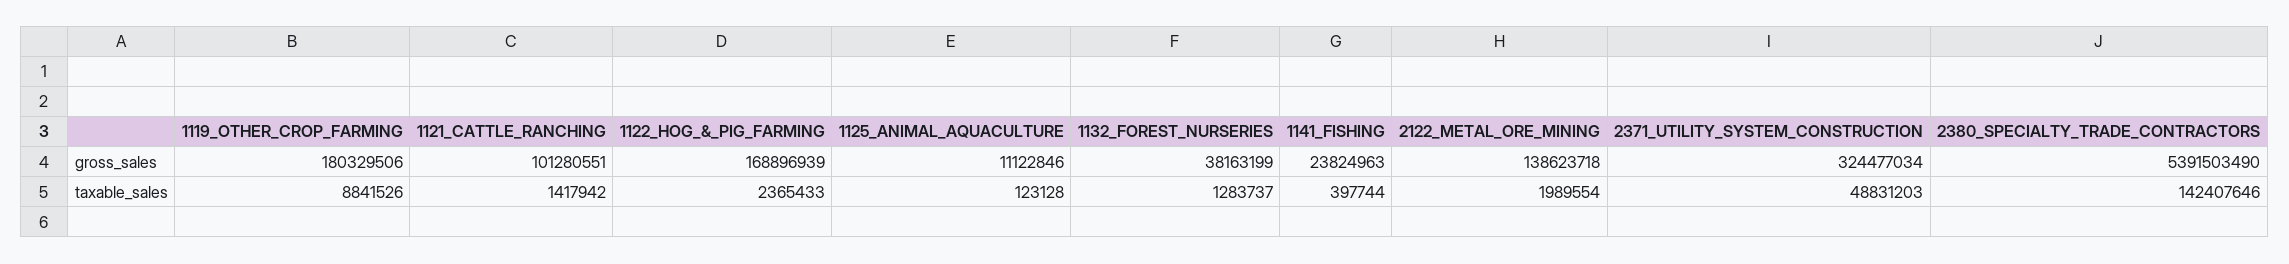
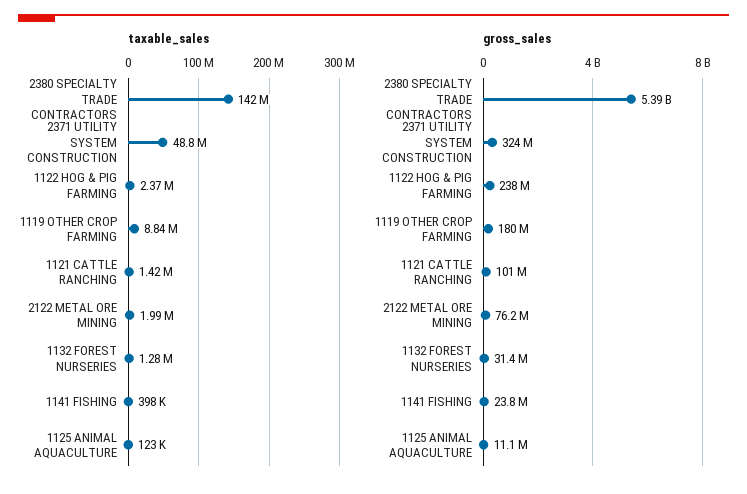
  {
    "gross_sales": {
      "1119_OTHER_CROP_FARMING": 180329506,
      "1121_CATTLE_RANCHING": 101280551,
-     "1122_HOG_&_PIG_FARMING": 168896939,
+     "1122_HOG_&_PIG_FARMING": 238000000,
      "1125_ANIMAL_AQUACULTURE": 11122846,
-     "1132_FOREST_NURSERIES": 38163199,
+     "1132_FOREST_NURSERIES": 31400000,
      "1141_FISHING": 23824963,
-     "2122_METAL_ORE_MINING": 138623718,
+     "2122_METAL_ORE_MINING": 76200000,
      "2371_UTILITY_SYSTEM_CONSTRUCTION": 324477034,
      "2380_SPECIALTY_TRADE_CONTRACTORS": 5391503490
    },
    "taxable_sales": {
      "1119_OTHER_CROP_FARMING": 8841526,
      "1121_CATTLE_RANCHING": 1417942,
      "1122_HOG_&_PIG_FARMING": 2365433,
      "1125_ANIMAL_AQUACULTURE": 123128,
      "1132_FOREST_NURSERIES": 1283737,
      "1141_FISHING": 397744,
      "2122_METAL_ORE_MINING": 1989554,
      "2371_UTILITY_SYSTEM_CONSTRUCTION": 48831203,
      "2380_SPECIALTY_TRADE_CONTRACTORS": 142407646
    }
  }

